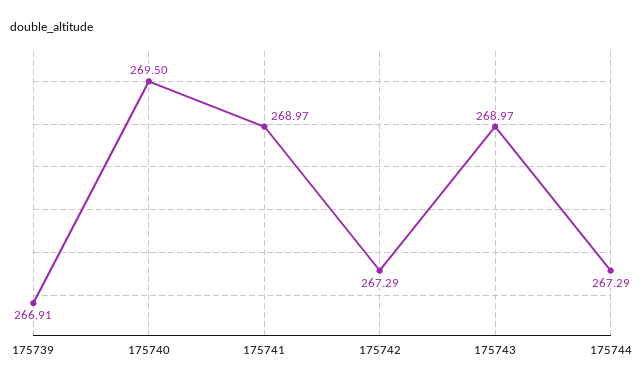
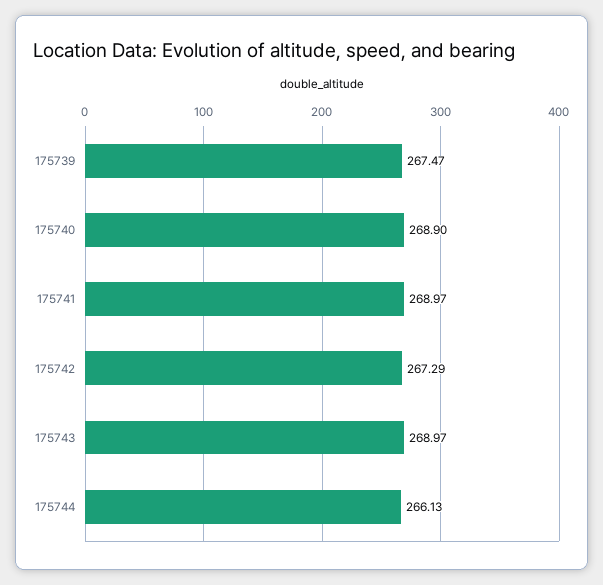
  {
-   "175739": 266.91,
+   "175739": 267.47,
-   "175740": 269.5,
+   "175740": 268.9,
    "175741": 268.97,
    "175742": 267.29,
    "175743": 268.97,
-   "175744": 267.29
+   "175744": 266.13
  }

